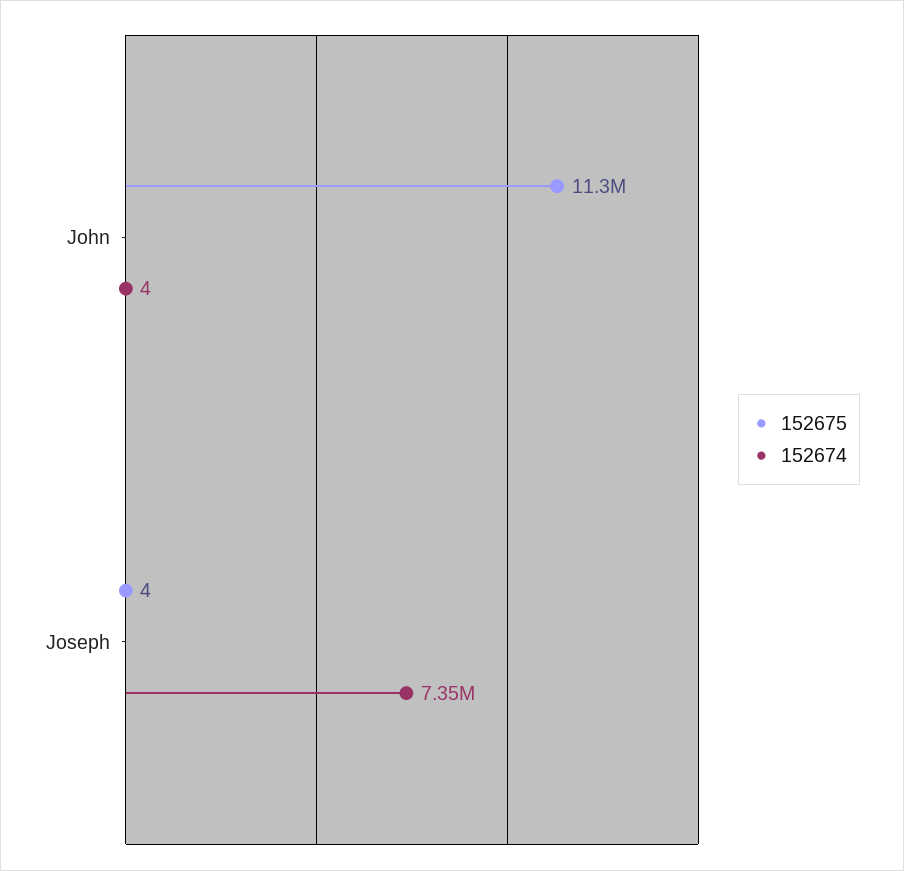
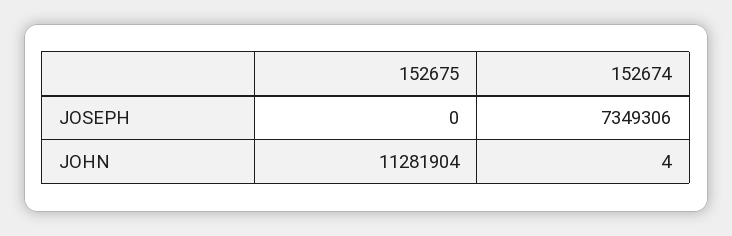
  {
    "152675": {
      "John": 11281904,
-     "Joseph": 4
+     "Joseph": 0
    },
    "152674": {
      "John": 4,
      "Joseph": 7349306
    }
  }

